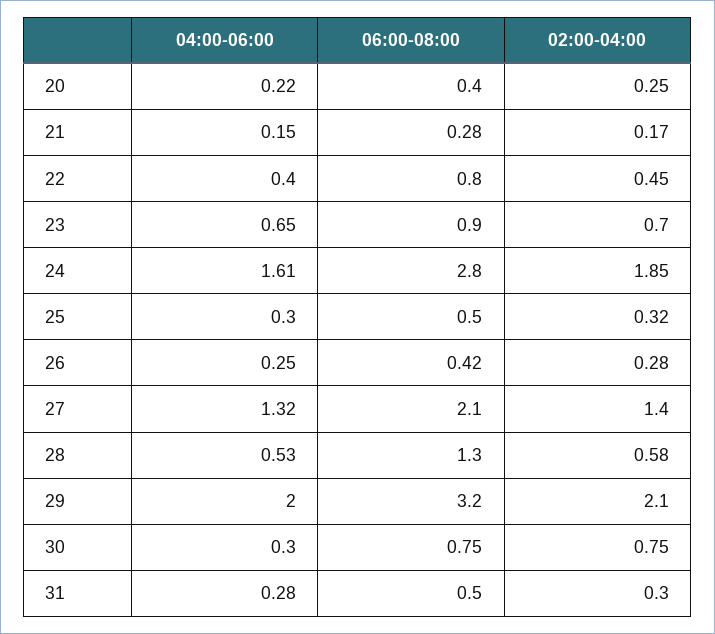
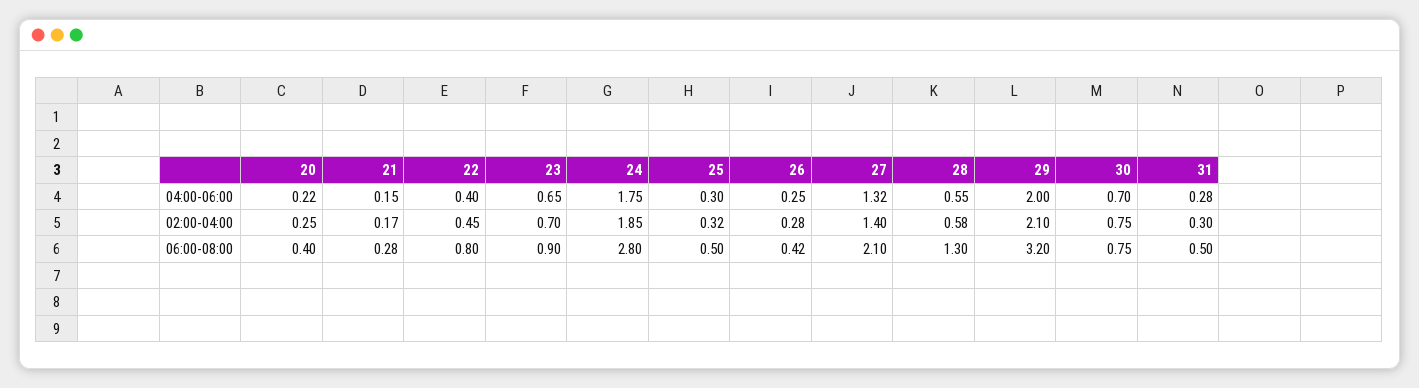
  {
    "04:00-06:00": {
      "20": 0.22,
      "21": 0.15,
      "22": 0.4,
      "23": 0.65,
-     "24": 1.61,
+     "24": 1.75,
      "25": 0.3,
      "26": 0.25,
      "27": 1.32,
-     "28": 0.53,
+     "28": 0.55,
      "29": 2,
-     "30": 0.3,
+     "30": 0.7,
      "31": 0.28
    },
    "06:00-08:00": {
      "20": 0.4,
      "21": 0.28,
      "22": 0.8,
      "23": 0.9,
      "24": 2.8,
      "25": 0.5,
      "26": 0.42,
      "27": 2.1,
      "28": 1.3,
      "29": 3.2,
      "30": 0.75,
      "31": 0.5
    },
    "02:00-04:00": {
      "20": 0.25,
      "21": 0.17,
      "22": 0.45,
      "23": 0.7,
      "24": 1.85,
      "25": 0.32,
      "26": 0.28,
      "27": 1.4,
      "28": 0.58,
      "29": 2.1,
      "30": 0.75,
      "31": 0.3
    }
  }

